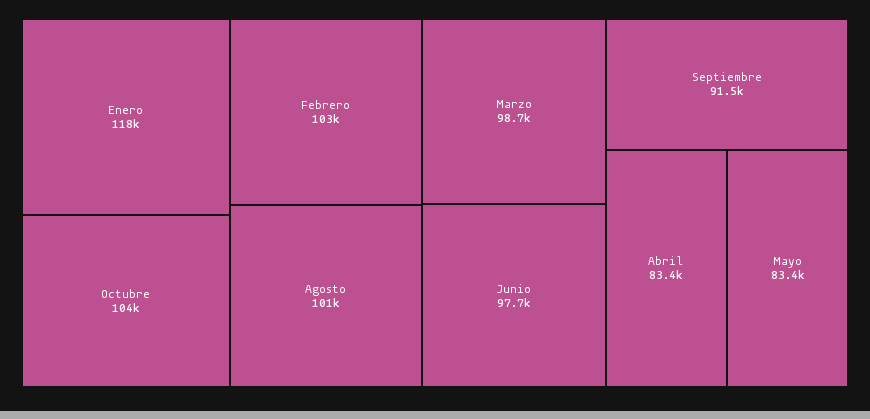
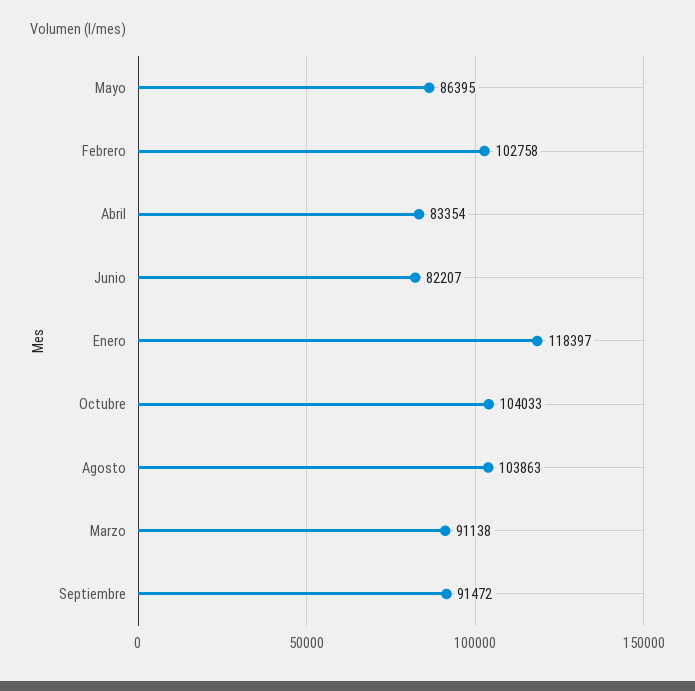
  {
    "Enero": 118397,
    "Octubre": 104033,
    "Febrero": 102758,
-   "Agosto": 101000,
+   "Agosto": 103863,
-   "Marzo": 98700,
+   "Marzo": 91138,
-   "Junio": 97700,
+   "Junio": 82207,
    "Septiembre": 91472,
    "Abril": 83354,
-   "Mayo": 83400
+   "Mayo": 86395
  }

